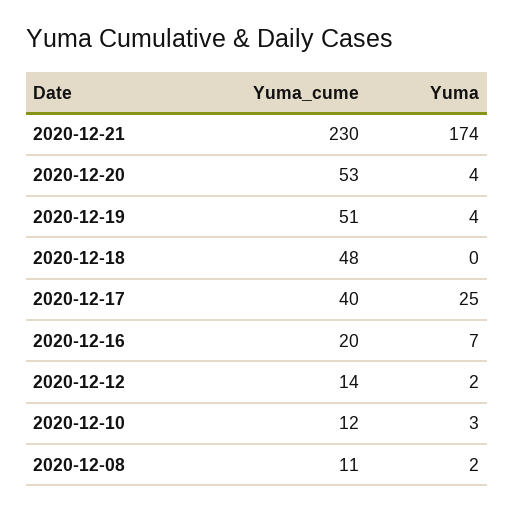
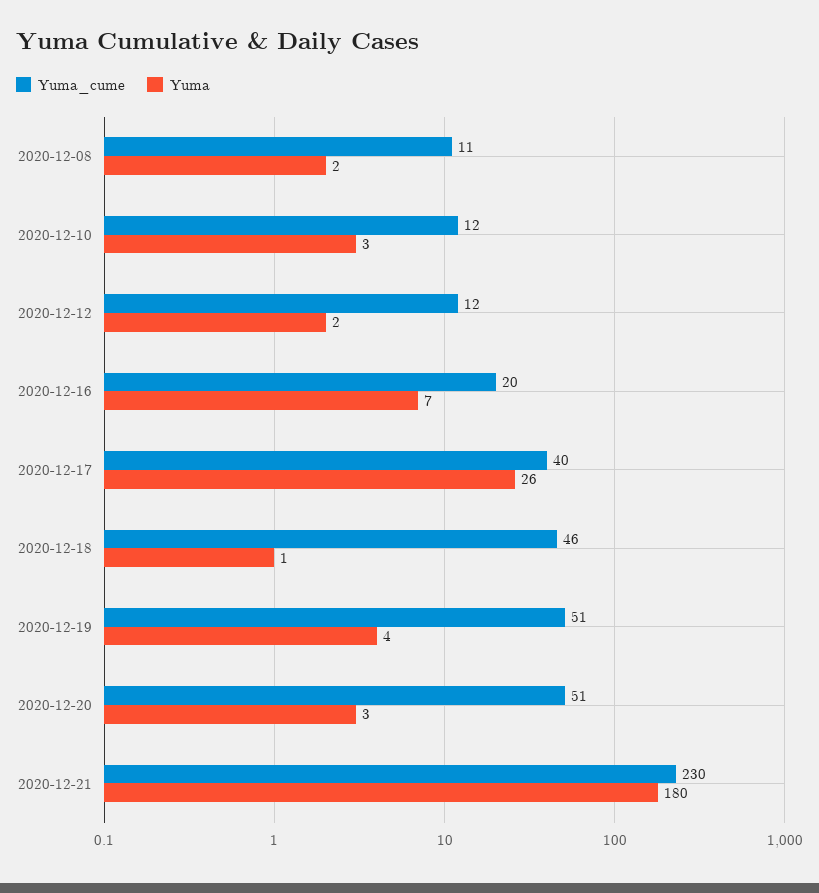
  {
    "Yuma_cume": {
      "2020-12-21": 230,
-     "2020-12-20": 53,
+     "2020-12-20": 51,
      "2020-12-19": 51,
-     "2020-12-18": 48,
+     "2020-12-18": 46,
      "2020-12-17": 40,
      "2020-12-16": 20,
-     "2020-12-12": 14,
+     "2020-12-12": 12,
      "2020-12-10": 12,
      "2020-12-08": 11
    },
    "Yuma": {
-     "2020-12-21": 174,
+     "2020-12-21": 180,
-     "2020-12-20": 4,
+     "2020-12-20": 3,
      "2020-12-19": 4,
-     "2020-12-18": 0,
+     "2020-12-18": 1,
-     "2020-12-17": 25,
+     "2020-12-17": 26,
      "2020-12-16": 7,
      "2020-12-12": 2,
      "2020-12-10": 3,
      "2020-12-08": 2
    }
  }

